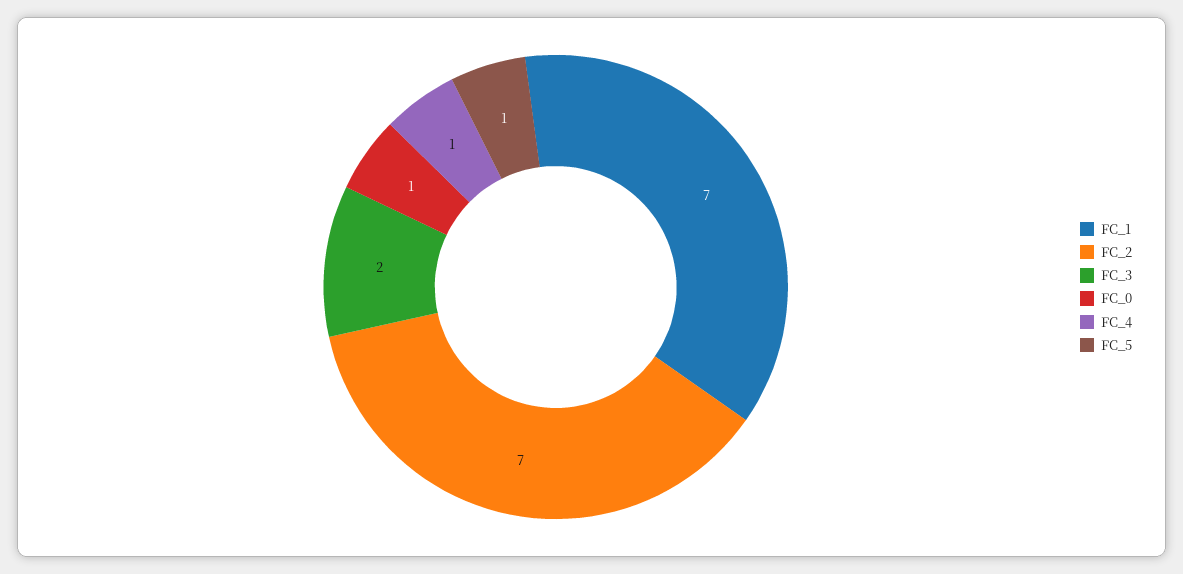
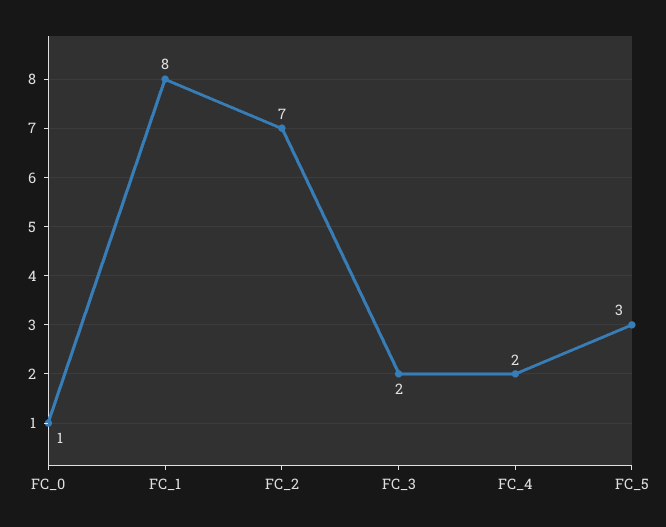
  {
-   "FC_1": 7,
+   "FC_1": 8,
    "FC_2": 7,
    "FC_3": 2,
    "FC_0": 1,
-   "FC_4": 1,
+   "FC_4": 2,
-   "FC_5": 1
+   "FC_5": 3
  }

